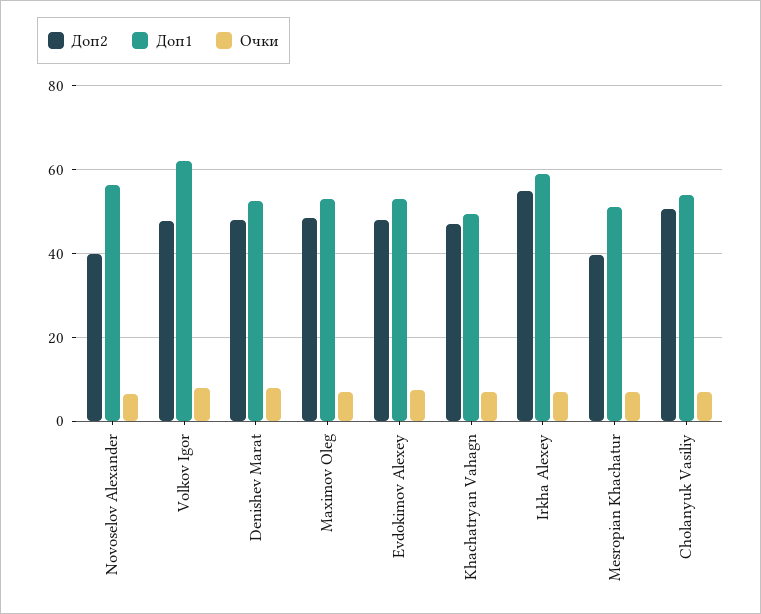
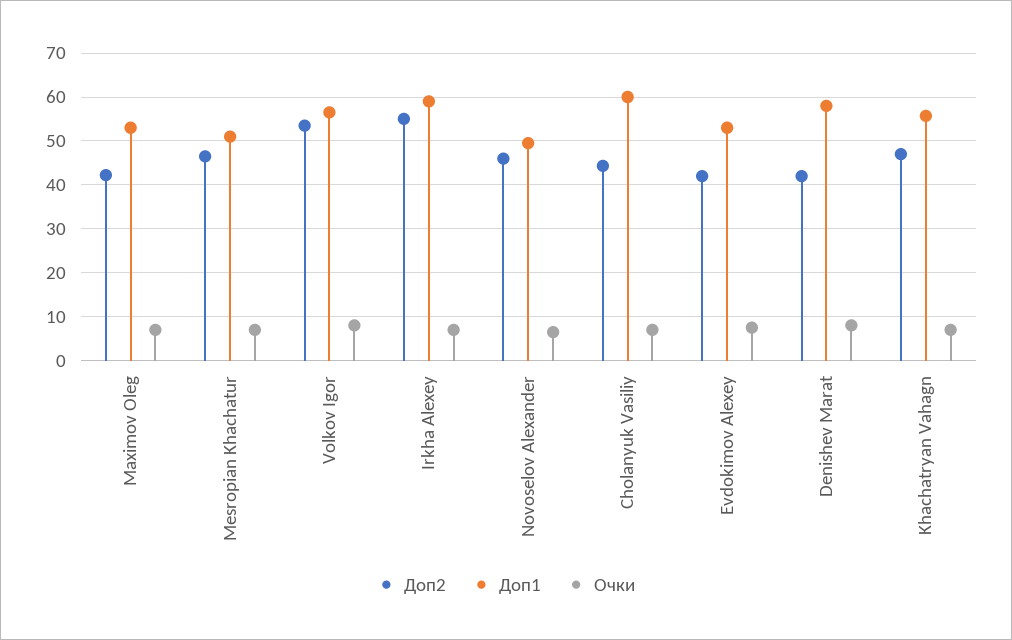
  {
    "Доп2": {
-     "Novoselov Alexander": 40,
+     "Novoselov Alexander": 46,
-     "Volkov Igor": 48,
+     "Volkov Igor": 54,
-     "Denishev Marat": 48,
+     "Denishev Marat": 42,
-     "Maximov Oleg": 48,
+     "Maximov Oleg": 42,
-     "Evdokimov Alexey": 48,
+     "Evdokimov Alexey": 42,
      "Khachatryan Vahagn": 48,
      "Irkha Alexey": 56,
-     "Mesropian Khachatur": 40,
+     "Mesropian Khachatur": 46,
-     "Cholanyuk Vasiliy": 50
+     "Cholanyuk Vasiliy": 44
    },
    "Доп1": {
-     "Novoselov Alexander": 56,
+     "Novoselov Alexander": 50,
-     "Volkov Igor": 62,
+     "Volkov Igor": 56,
-     "Denishev Marat": 52,
+     "Denishev Marat": 58,
      "Maximov Oleg": 54,
      "Evdokimov Alexey": 54,
-     "Khachatryan Vahagn": 50,
+     "Khachatryan Vahagn": 56,
      "Irkha Alexey": 60,
      "Mesropian Khachatur": 52,
-     "Cholanyuk Vasiliy": 54
+     "Cholanyuk Vasiliy": 60
    },
    "Очки": {
      "Novoselov Alexander": 6,
      "Volkov Igor": 8,
      "Denishev Marat": 8,
      "Maximov Oleg": 8,
      "Evdokimov Alexey": 8,
      "Khachatryan Vahagn": 8,
      "Irkha Alexey": 8,
      "Mesropian Khachatur": 8,
      "Cholanyuk Vasiliy": 8
    }
  }

